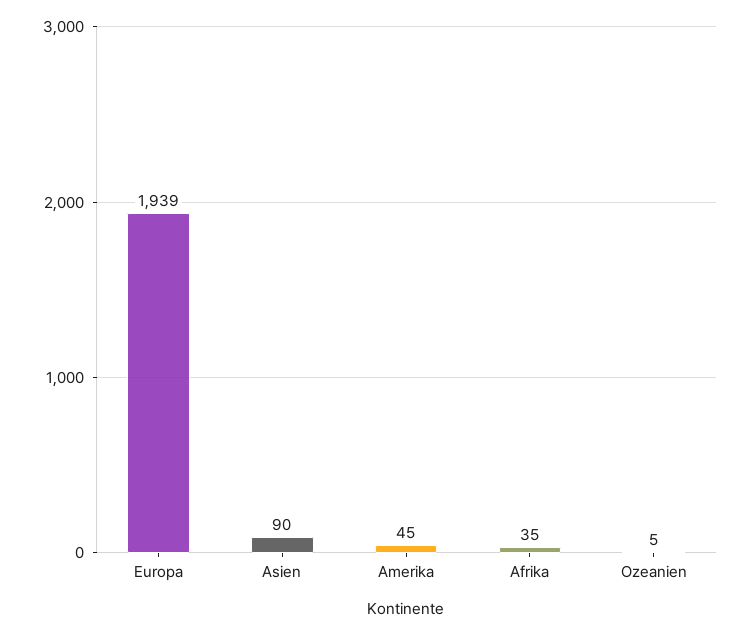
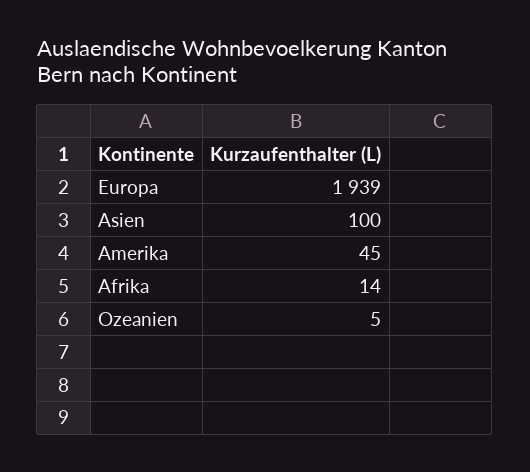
  {
    "Europa": 1939,
-   "Asien": 90,
+   "Asien": 100,
    "Amerika": 45,
-   "Afrika": 35,
+   "Afrika": 14,
    "Ozeanien": 5
  }

